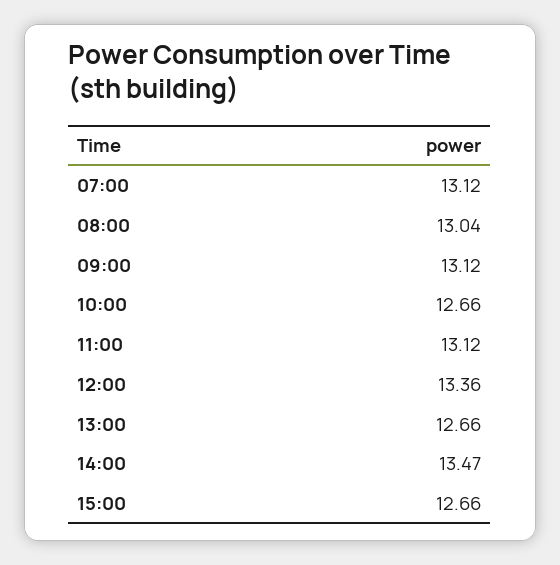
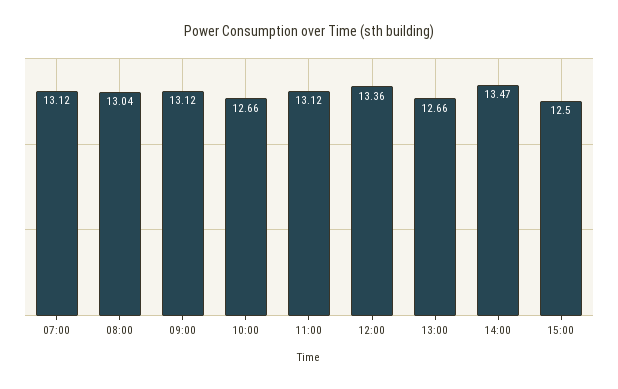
  {
    "07:00": 13.12,
    "08:00": 13.04,
    "09:00": 13.12,
    "10:00": 12.66,
    "11:00": 13.12,
    "12:00": 13.36,
    "13:00": 12.66,
    "14:00": 13.47,
-   "15:00": 12.66
+   "15:00": 12.5
  }

